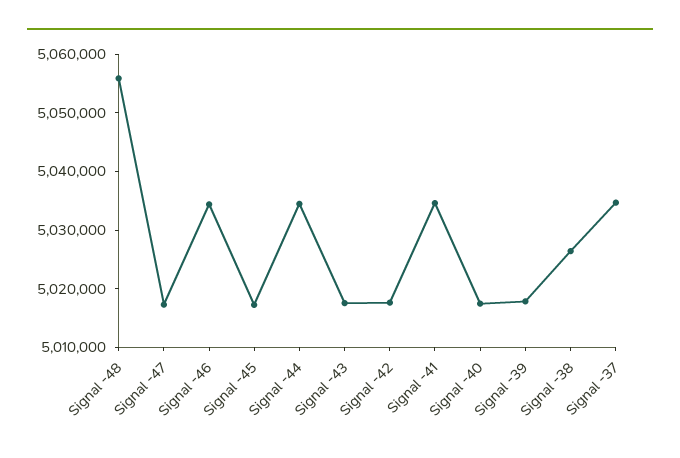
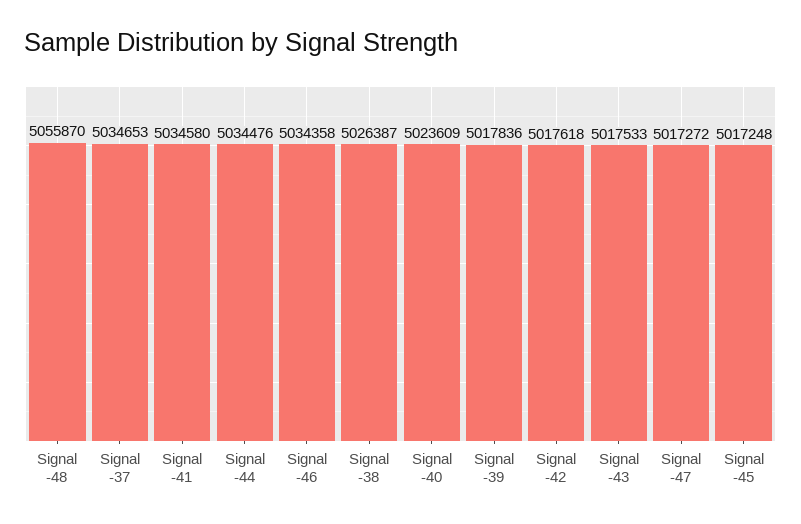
  {
    "Signal -48": 5055870,
    "Signal -47": 5017272,
    "Signal -46": 5034358,
    "Signal -45": 5017248,
    "Signal -44": 5034476,
    "Signal -43": 5017533,
    "Signal -42": 5017618,
    "Signal -41": 5034580,
-   "Signal -40": 5018000,
+   "Signal -40": 5023609,
    "Signal -39": 5017836,
    "Signal -38": 5026387,
    "Signal -37": 5034653
  }

